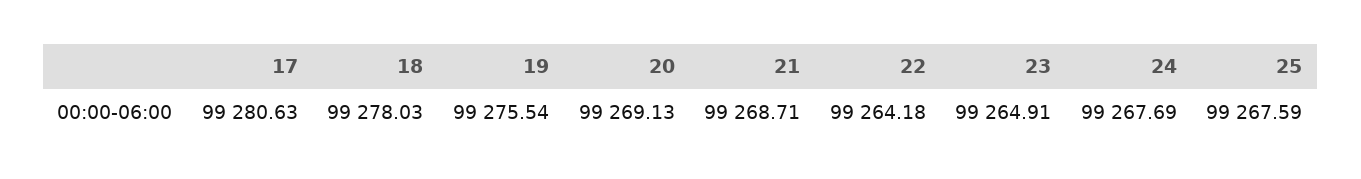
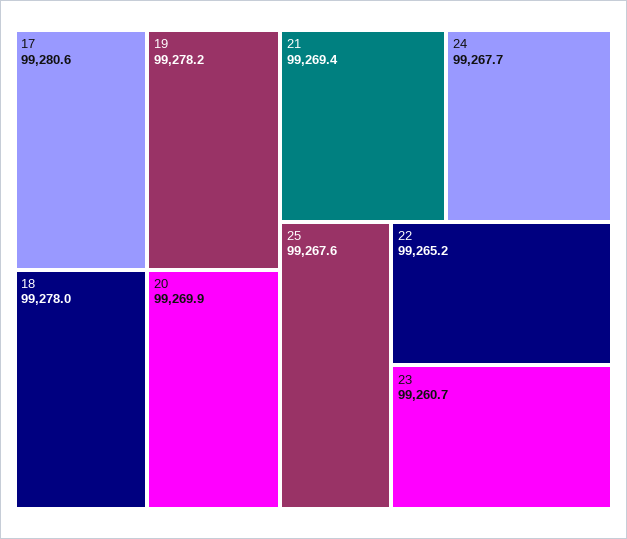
  {
    "17": 99280.63,
    "18": 99278.03,
-   "19": 99275.54,
+   "19": 99278.2,
-   "20": 99269.13,
+   "20": 99269.9,
-   "21": 99268.71,
+   "21": 99269.4,
-   "22": 99264.18,
+   "22": 99265.2,
-   "23": 99264.91,
+   "23": 99260.7,
    "24": 99267.69,
    "25": 99267.59
  }

